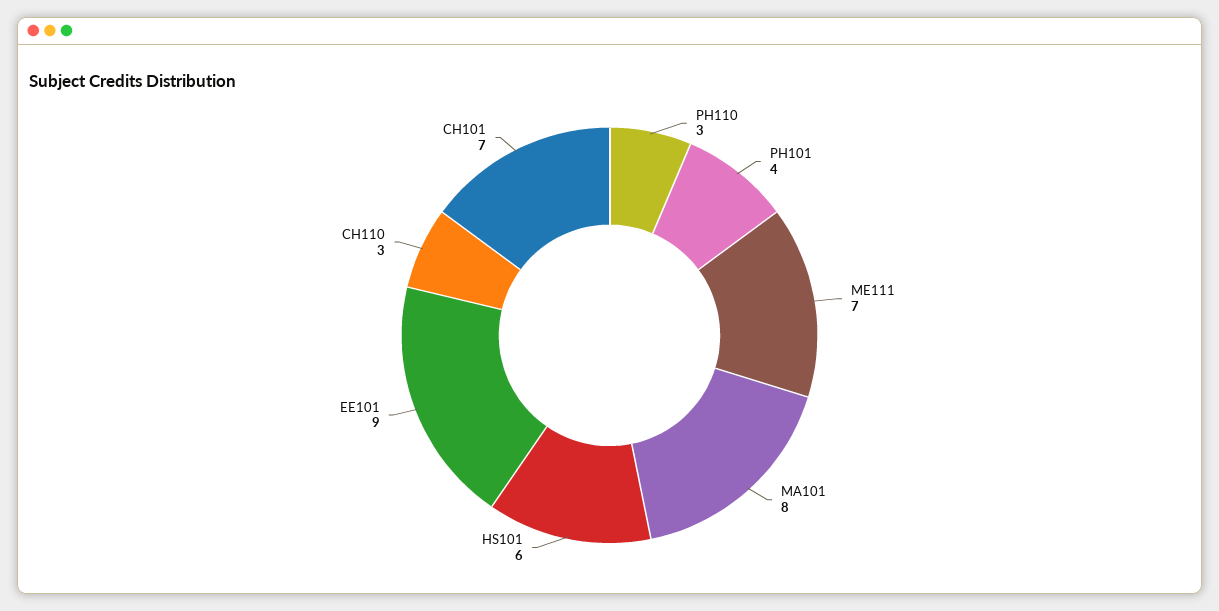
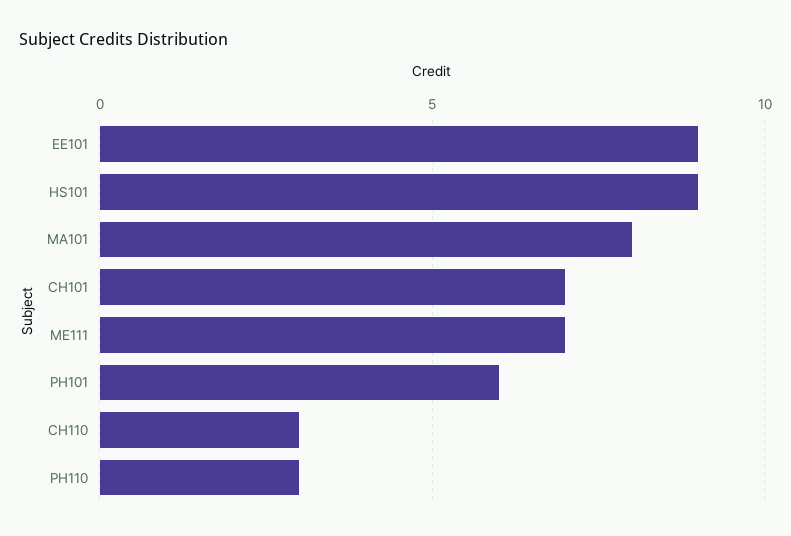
  {
    "PH110": 3,
-   "PH101": 4,
+   "PH101": 6,
    "ME111": 7,
    "MA101": 8,
-   "HS101": 6,
+   "HS101": 9,
    "EE101": 9,
    "CH110": 3,
    "CH101": 7
  }

